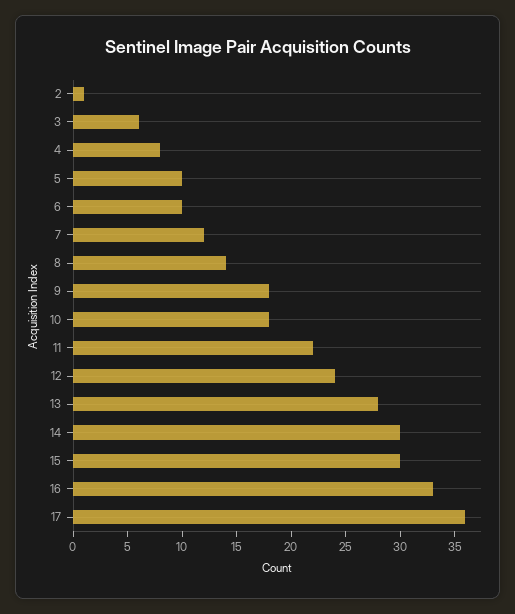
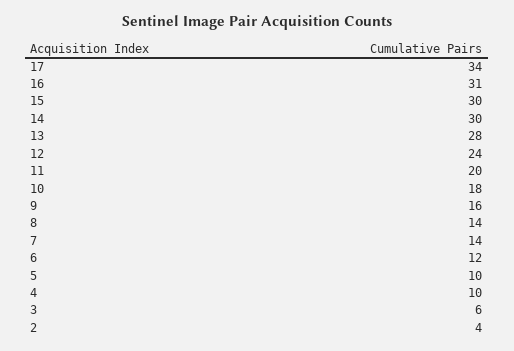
  {
-   "2": 1,
+   "2": 4,
    "3": 6,
-   "4": 8,
+   "4": 10,
    "5": 10,
-   "6": 10,
+   "6": 12,
-   "7": 12,
+   "7": 14,
    "8": 14,
-   "9": 18,
+   "9": 16,
    "10": 18,
-   "11": 22,
+   "11": 20,
    "12": 24,
    "13": 28,
    "14": 30,
    "15": 30,
-   "16": 33,
+   "16": 31,
-   "17": 36
+   "17": 34
  }

